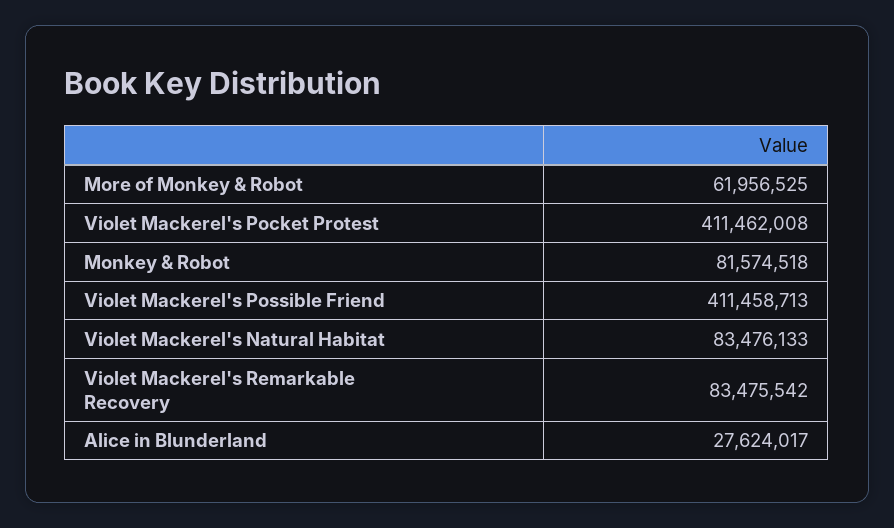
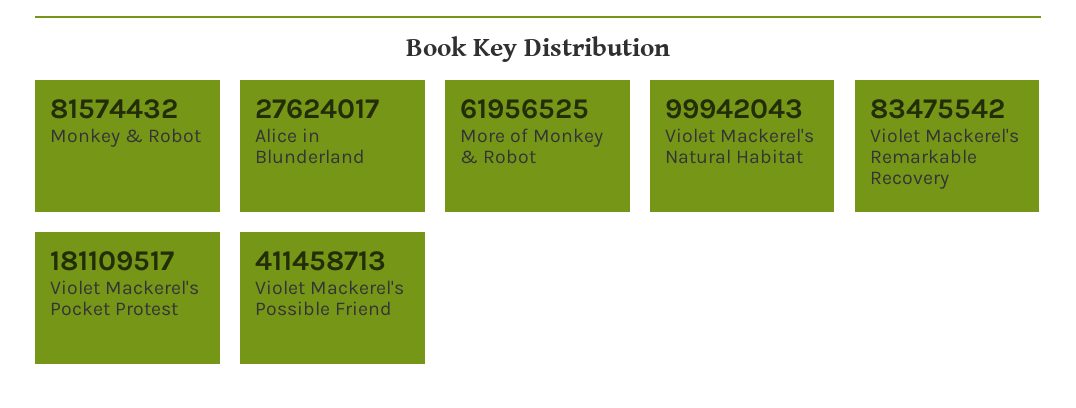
  {
    "More of Monkey & Robot": 61956525,
-   "Violet Mackerel's Pocket Protest": 411462008,
+   "Violet Mackerel's Pocket Protest": 181109517,
-   "Monkey & Robot": 81574518,
+   "Monkey & Robot": 81574432,
    "Violet Mackerel's Possible Friend": 411458713,
-   "Violet Mackerel's Natural Habitat": 83476133,
+   "Violet Mackerel's Natural Habitat": 99942043,
    "Violet Mackerel's Remarkable Recovery": 83475542,
    "Alice in Blunderland": 27624017
  }

